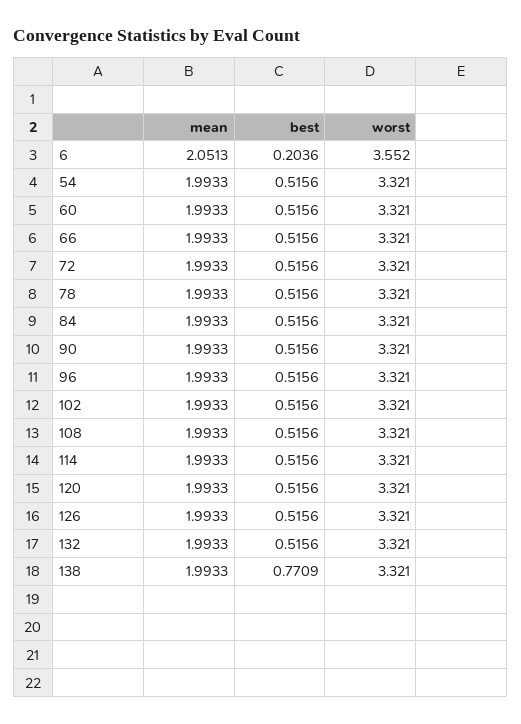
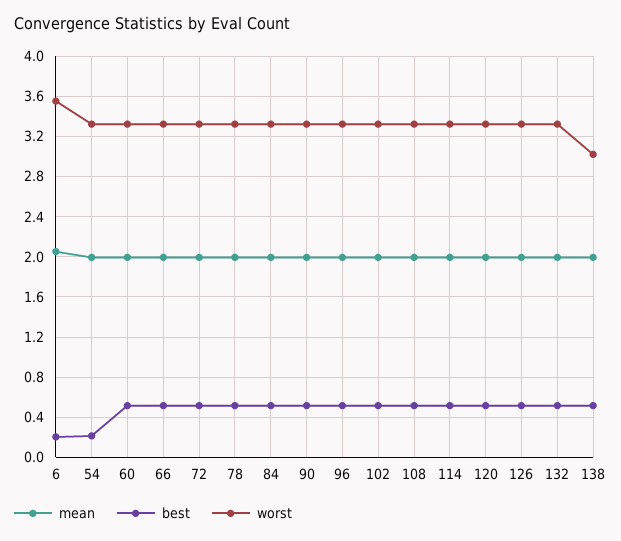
  {
    "mean": {
      "6": 2.0513,
      "54": 1.9933,
      "60": 1.9933,
      "66": 1.9933,
      "72": 1.9933,
      "78": 1.9933,
      "84": 1.9933,
      "90": 1.9933,
      "96": 1.9933,
      "102": 1.9933,
      "108": 1.9933,
      "114": 1.9933,
      "120": 1.9933,
      "126": 1.9933,
      "132": 1.9933,
      "138": 1.9933
    },
    "best": {
      "6": 0.2036,
-     "54": 0.5156,
+     "54": 0.2,
      "60": 0.5156,
      "66": 0.5156,
      "72": 0.5156,
      "78": 0.5156,
      "84": 0.5156,
      "90": 0.5156,
      "96": 0.5156,
      "102": 0.5156,
      "108": 0.5156,
      "114": 0.5156,
      "120": 0.5156,
      "126": 0.5156,
      "132": 0.5156,
-     "138": 0.7709
+     "138": 0.5
    },
    "worst": {
      "6": 3.552,
      "54": 3.321,
      "60": 3.321,
      "66": 3.321,
      "72": 3.321,
      "78": 3.321,
      "84": 3.321,
      "90": 3.321,
      "96": 3.321,
      "102": 3.321,
      "108": 3.321,
      "114": 3.321,
      "120": 3.321,
      "126": 3.321,
      "132": 3.321,
-     "138": 3.321
+     "138": 3
    }
  }

